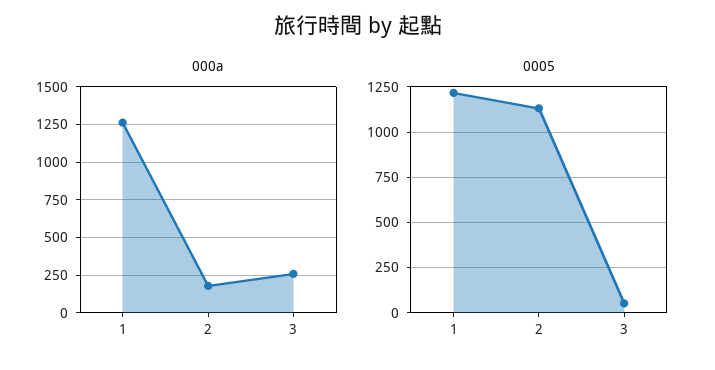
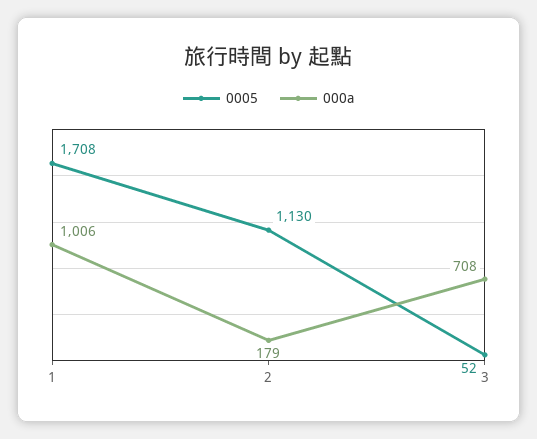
  {
    "000a": {
-     "1": 1250,
+     "1": 1006,
      "2": 179,
-     "3": 250
+     "3": 708
    },
    "0005": {
-     "1": 1200,
+     "1": 1708,
      "2": 1130,
      "3": 52
    }
  }

